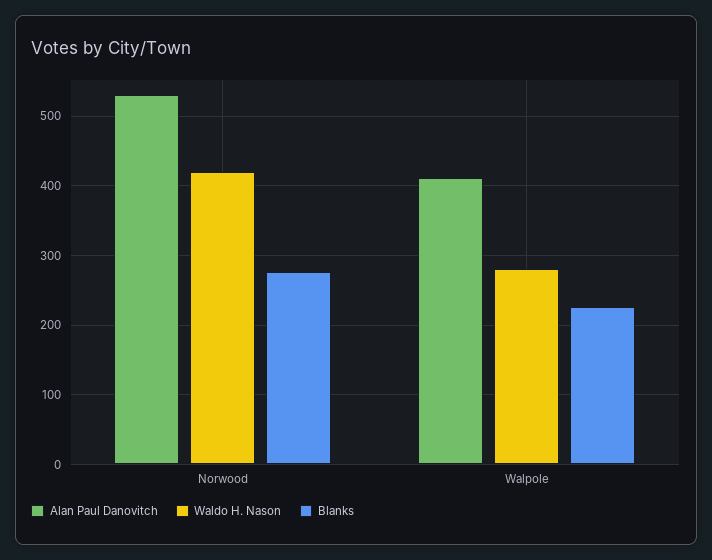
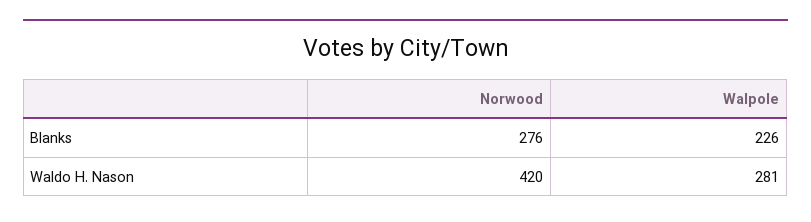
  {
-   "Alan Paul Danovitch": {
-     "Norwood": 530,
-     "Walpole": 410
-   },
    "Waldo H. Nason": {
      "Norwood": 420,
      "Walpole": 281
    },
    "Blanks": {
      "Norwood": 276,
      "Walpole": 226
    }
  }

